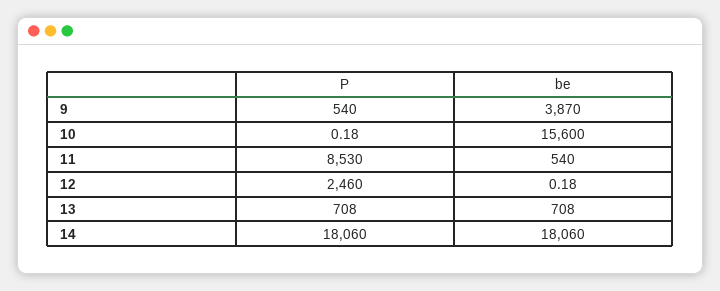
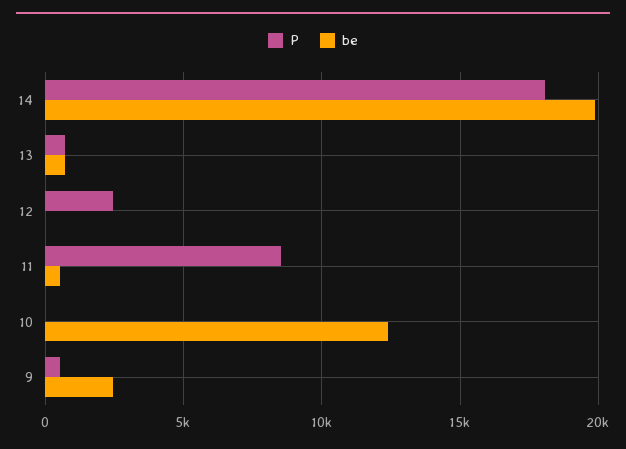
  {
    "P": {
      "9": 540,
      "10": 0.18,
      "11": 8530,
      "12": 2460,
      "13": 708,
      "14": 18060
    },
    "be": {
-     "9": 3870,
+     "9": 2500,
-     "10": 15600,
+     "10": 12500,
      "11": 540,
      "12": 0.18,
      "13": 708,
-     "14": 18060
+     "14": 20000
    }
  }

